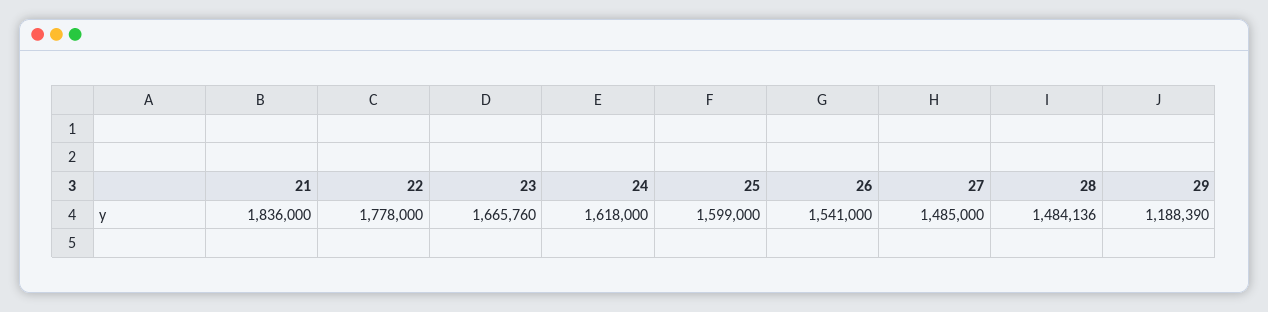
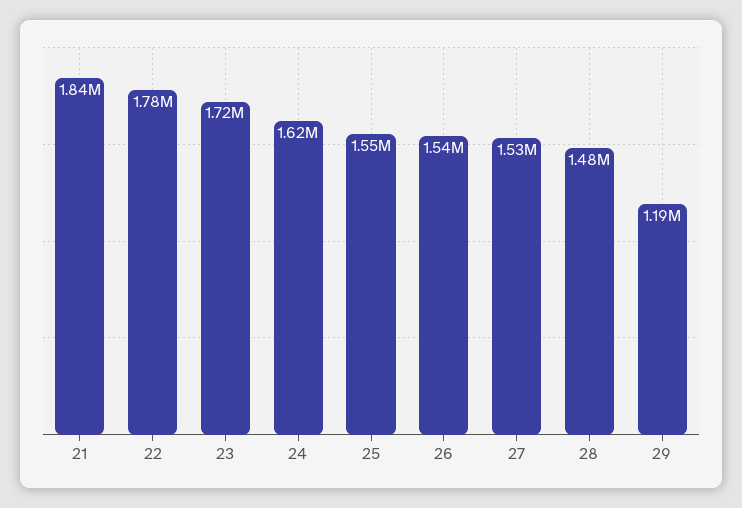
  {
    "21": 1836000,
    "22": 1778000,
-   "23": 1665760,
+   "23": 1720000,
    "24": 1618000,
-   "25": 1599000,
+   "25": 1550000,
    "26": 1541000,
-   "27": 1485000,
+   "27": 1530000,
    "28": 1484136,
    "29": 1188390
  }

